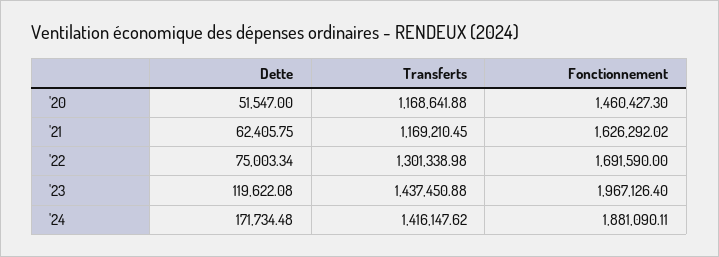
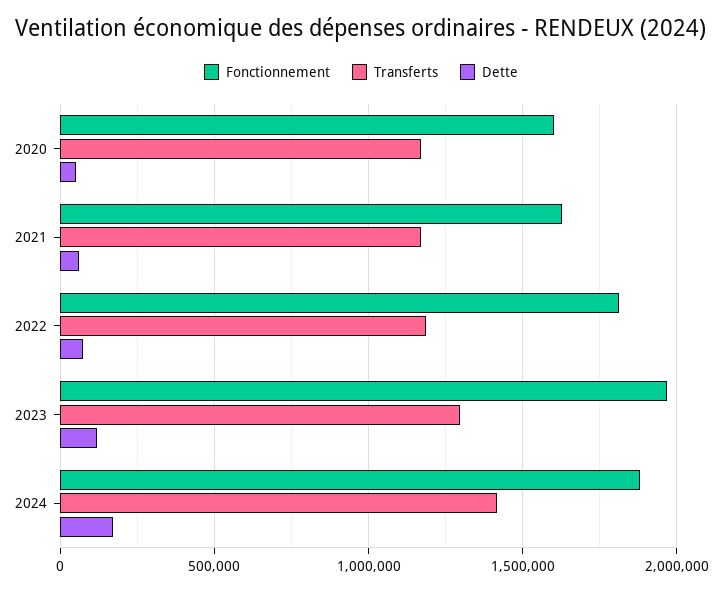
  {
    "Dette": {
      "'20": 51547,
      "'21": 62405.75,
      "'22": 75003.34,
      "'23": 119622.08,
      "'24": 171734.48
    },
    "Transferts": {
      "'20": 1168641.88,
      "'21": 1169210.45,
-     "'22": 1301338.98,
+     "'22": 1200000,
-     "'23": 1437450.88,
+     "'23": 1300000,
      "'24": 1416147.62
    },
    "Fonctionnement": {
-     "'20": 1460427.3,
+     "'20": 1600000,
      "'21": 1626292.02,
-     "'22": 1691590,
+     "'22": 1800000,
      "'23": 1967126.4,
      "'24": 1881090.11
    }
  }

